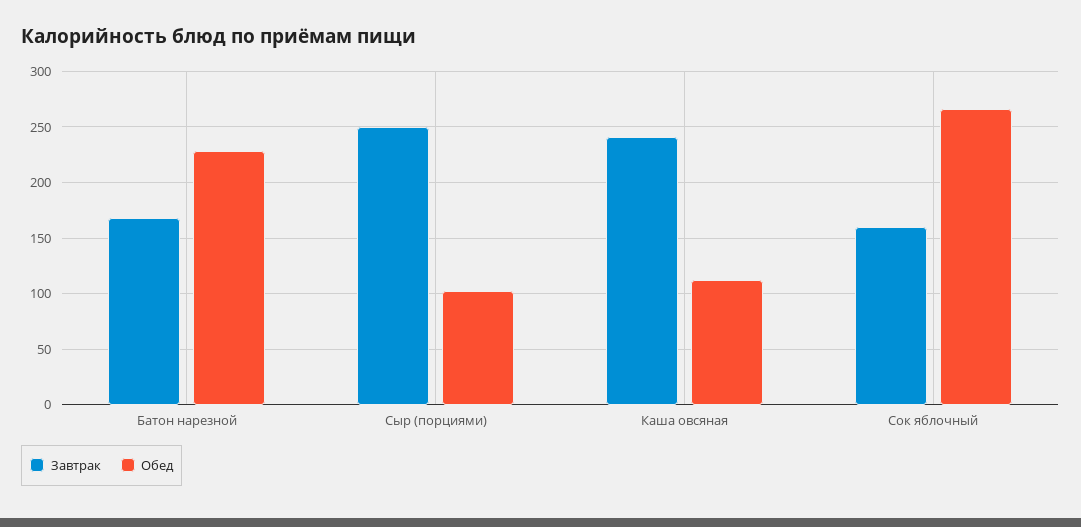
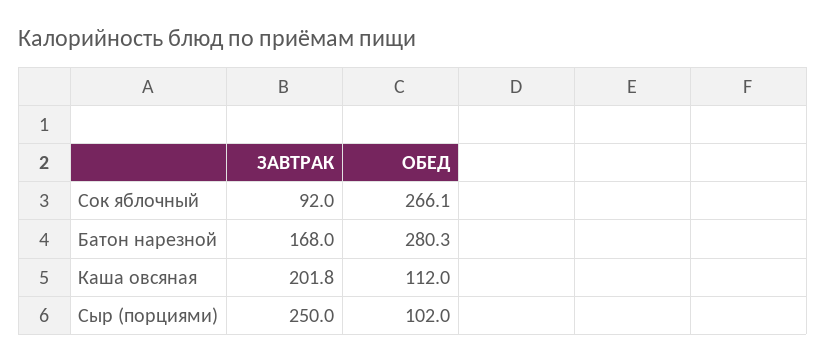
  {
    "Завтрак": {
      "Батон нарезной": 168,
      "Сыр (порциями)": 250,
-     "Каша овсяная": 240,
+     "Каша овсяная": 201.8,
-     "Сок яблочный": 160
+     "Сок яблочный": 92
    },
    "Обед": {
-     "Батон нарезной": 230,
+     "Батон нарезной": 280.3,
      "Сыр (порциями)": 102,
      "Каша овсяная": 112,
      "Сок яблочный": 266.1
    }
  }

